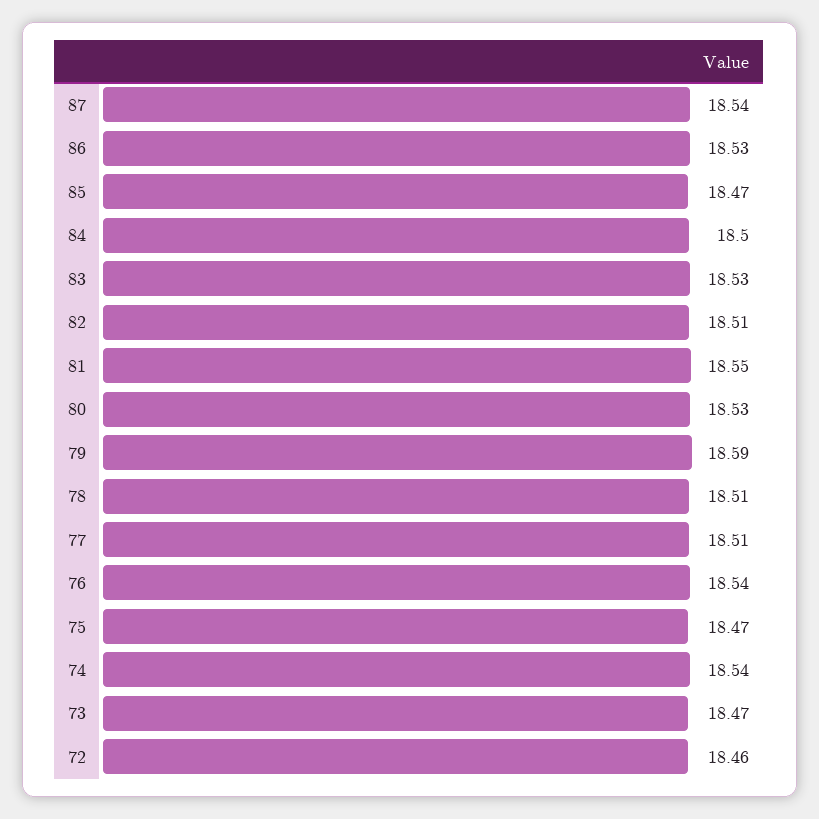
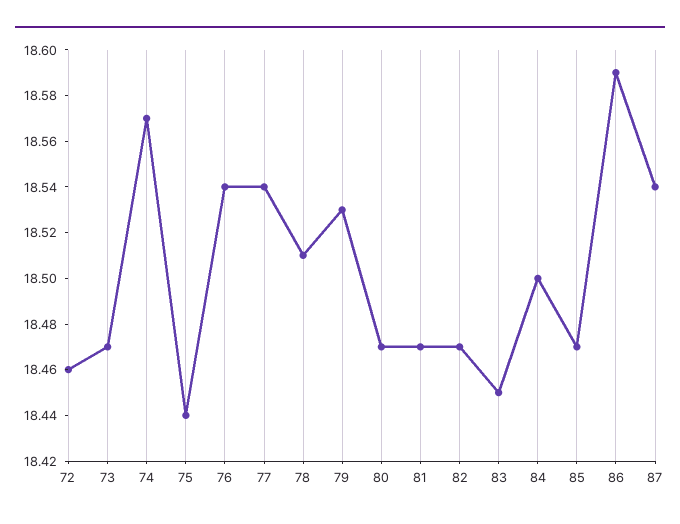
  {
    "87": 18.54,
-   "86": 18.53,
+   "86": 18.59,
    "85": 18.47,
    "84": 18.5,
-   "83": 18.53,
+   "83": 18.45,
-   "82": 18.51,
+   "82": 18.47,
-   "81": 18.55,
+   "81": 18.47,
-   "80": 18.53,
+   "80": 18.47,
-   "79": 18.59,
+   "79": 18.53,
    "78": 18.51,
-   "77": 18.51,
+   "77": 18.54,
    "76": 18.54,
-   "75": 18.47,
+   "75": 18.44,
-   "74": 18.54,
+   "74": 18.57,
    "73": 18.47,
    "72": 18.46
  }

